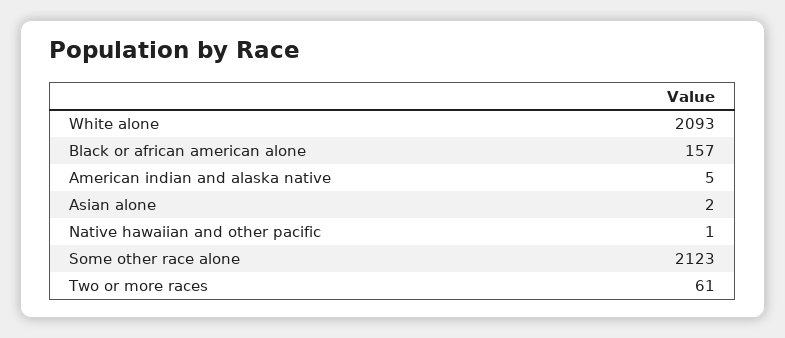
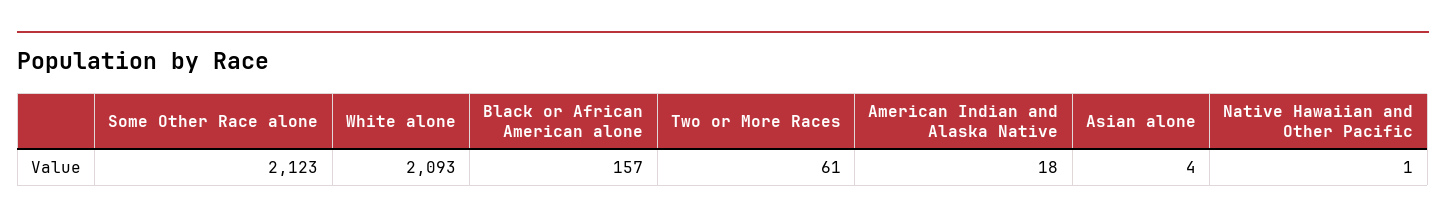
  {
    "White alone": 2093,
    "Black or african american alone": 157,
-   "American indian and alaska native": 5,
+   "American indian and alaska native": 18,
-   "Asian alone": 2,
+   "Asian alone": 4,
    "Native hawaiian and other pacific": 1,
    "Some other race alone": 2123,
    "Two or more races": 61
  }

